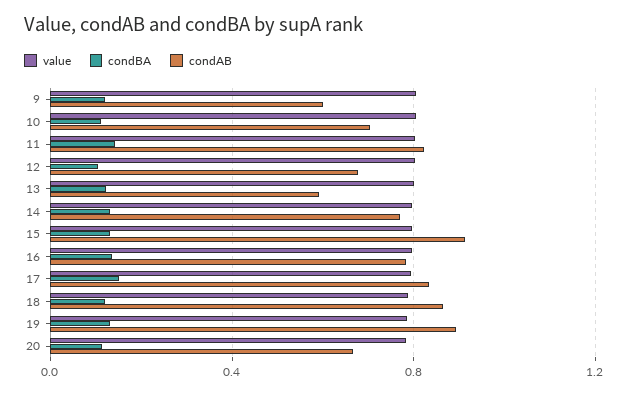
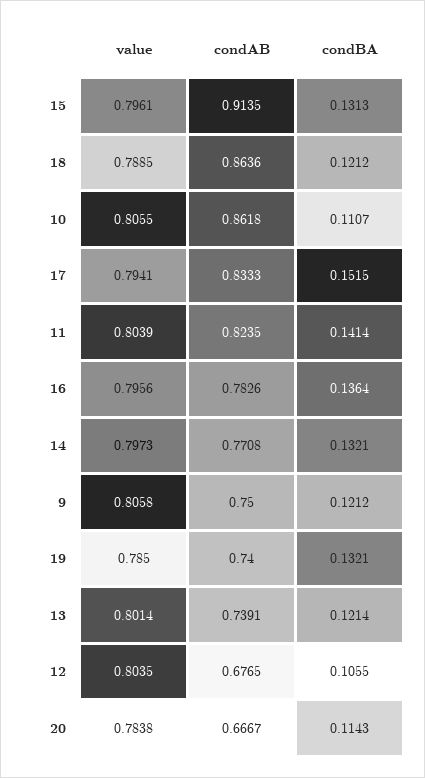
  {
    "value": {
      "9": 0.8058,
      "10": 0.8055,
      "11": 0.8039,
      "12": 0.8035,
      "13": 0.8014,
      "14": 0.7973,
      "15": 0.7961,
      "16": 0.7956,
      "17": 0.7941,
      "18": 0.7885,
      "19": 0.785,
      "20": 0.7838
    },
    "condBA": {
      "9": 0.1212,
      "10": 0.1107,
      "11": 0.1414,
      "12": 0.1055,
      "13": 0.1214,
      "14": 0.1321,
      "15": 0.1313,
      "16": 0.1364,
      "17": 0.1515,
      "18": 0.1212,
      "19": 0.1321,
      "20": 0.1143
    },
    "condAB": {
-     "9": 0.6,
+     "9": 0.75,
-     "10": 0.7,
+     "10": 0.8618,
      "11": 0.8235,
      "12": 0.6765,
-     "13": 0.6,
+     "13": 0.7391,
      "14": 0.7708,
      "15": 0.9135,
      "16": 0.7826,
      "17": 0.8333,
      "18": 0.8636,
-     "19": 0.9,
+     "19": 0.74,
      "20": 0.6667
    }
  }

